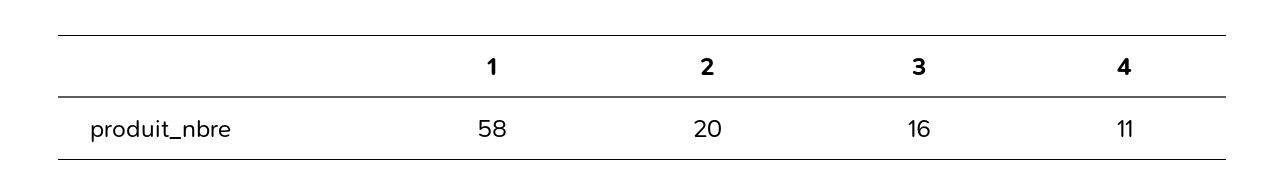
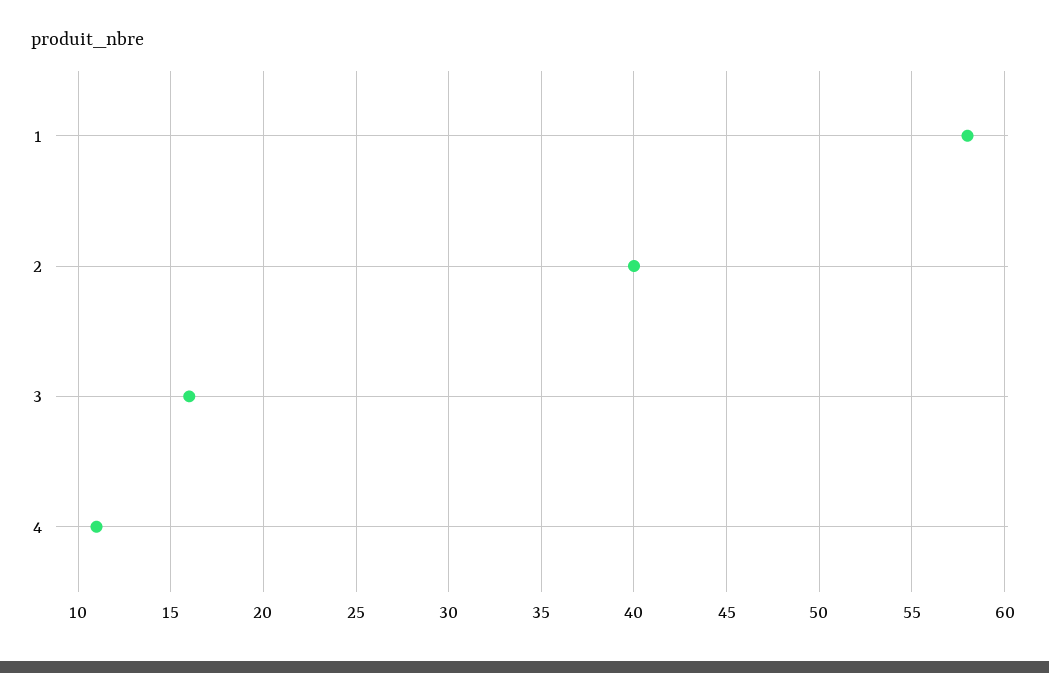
  {
    "1": 58,
-   "2": 20,
+   "2": 40,
    "3": 16,
    "4": 11
  }

